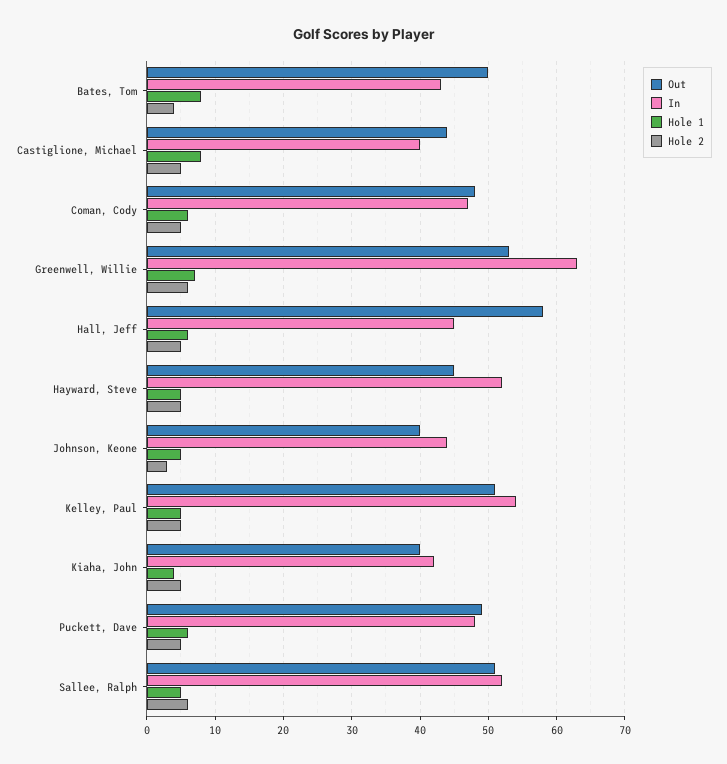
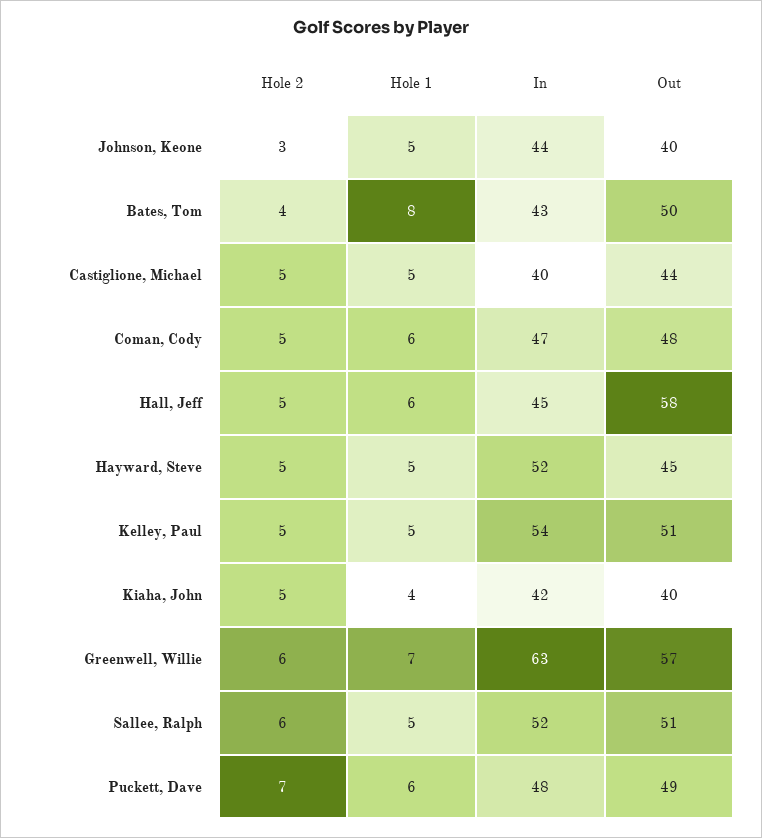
  {
    "Out": {
      "Bates, Tom": 50,
      "Castiglione, Michael": 44,
      "Coman, Cody": 48,
-     "Greenwell, Willie": 53,
+     "Greenwell, Willie": 57,
      "Hall, Jeff": 58,
      "Hayward, Steve": 45,
      "Johnson, Keone": 40,
      "Kelley, Paul": 51,
      "Kiaha, John": 40,
      "Puckett, Dave": 49,
      "Sallee, Ralph": 51
    },
    "In": {
      "Bates, Tom": 43,
      "Castiglione, Michael": 40,
      "Coman, Cody": 47,
      "Greenwell, Willie": 63,
      "Hall, Jeff": 45,
      "Hayward, Steve": 52,
      "Johnson, Keone": 44,
      "Kelley, Paul": 54,
      "Kiaha, John": 42,
      "Puckett, Dave": 48,
      "Sallee, Ralph": 52
    },
    "Hole 1": {
      "Bates, Tom": 8,
-     "Castiglione, Michael": 8,
+     "Castiglione, Michael": 5,
      "Coman, Cody": 6,
      "Greenwell, Willie": 7,
      "Hall, Jeff": 6,
      "Hayward, Steve": 5,
      "Johnson, Keone": 5,
      "Kelley, Paul": 5,
      "Kiaha, John": 4,
      "Puckett, Dave": 6,
      "Sallee, Ralph": 5
    },
    "Hole 2": {
      "Bates, Tom": 4,
      "Castiglione, Michael": 5,
      "Coman, Cody": 5,
      "Greenwell, Willie": 6,
      "Hall, Jeff": 5,
      "Hayward, Steve": 5,
      "Johnson, Keone": 3,
      "Kelley, Paul": 5,
      "Kiaha, John": 5,
-     "Puckett, Dave": 5,
+     "Puckett, Dave": 7,
      "Sallee, Ralph": 6
    }
  }

